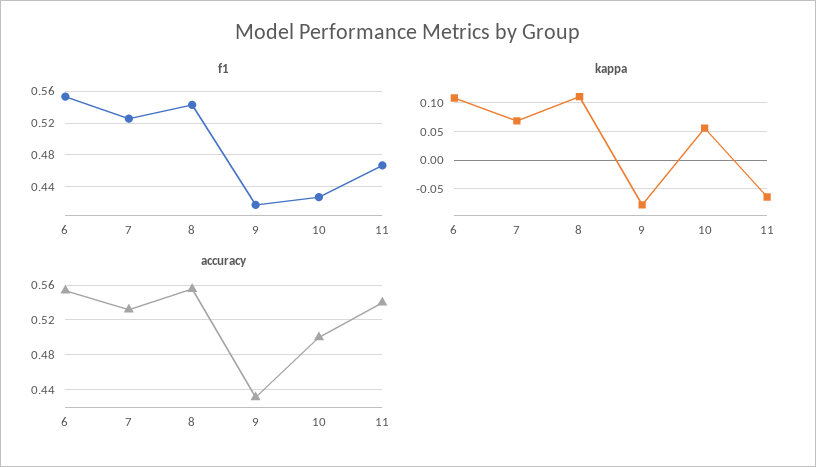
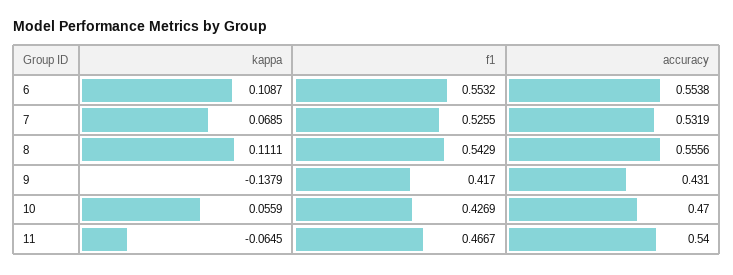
  {
    "f1": {
      "6": 0.5532,
      "7": 0.5255,
      "8": 0.5429,
      "9": 0.417,
      "10": 0.4269,
      "11": 0.4667
    },
    "kappa": {
      "6": 0.1087,
      "7": 0.0685,
      "8": 0.1111,
-     "9": -0.075,
+     "9": -0.1379,
      "10": 0.0559,
      "11": -0.0645
    },
    "accuracy": {
      "6": 0.5538,
      "7": 0.5319,
      "8": 0.5556,
      "9": 0.431,
-     "10": 0.5,
+     "10": 0.47,
      "11": 0.54
    }
  }

